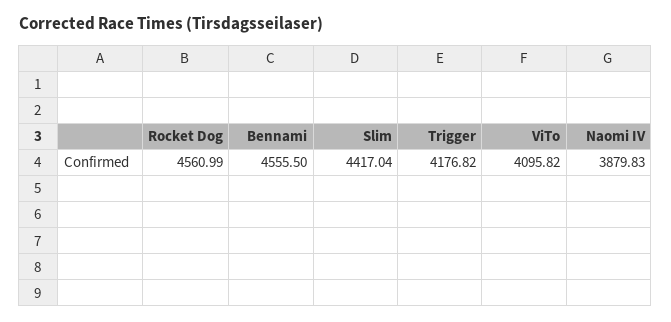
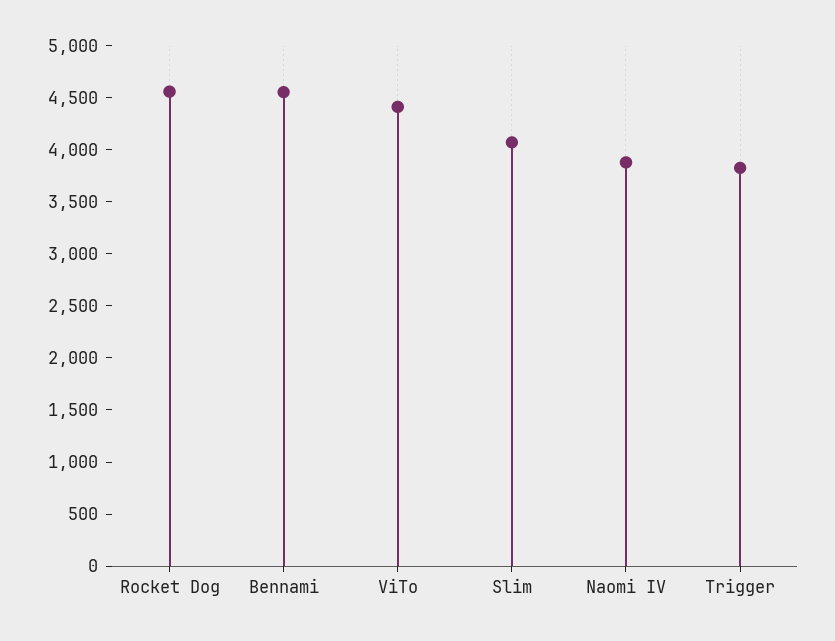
  {
    "Rocket Dog": 4560.99,
    "Bennami": 4555.5,
-   "Slim": 4417.04,
+   "Slim": 4100,
-   "Trigger": 4176.82,
+   "Trigger": 3800,
-   "ViTo": 4095.82,
+   "ViTo": 4400,
    "Naomi IV": 3879.83
  }

